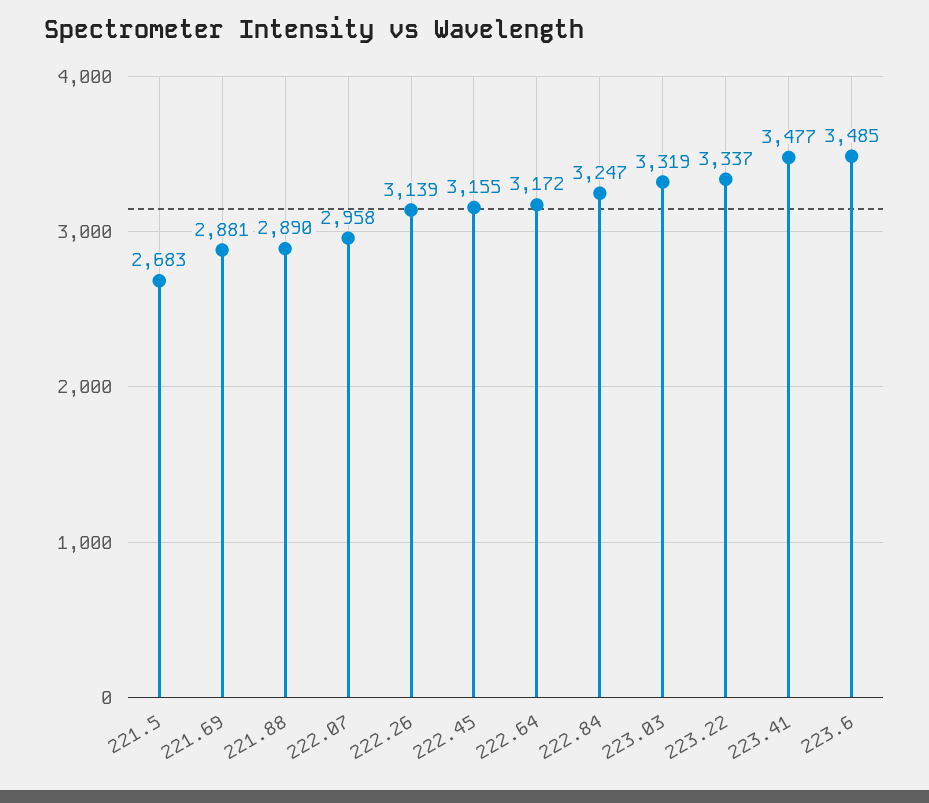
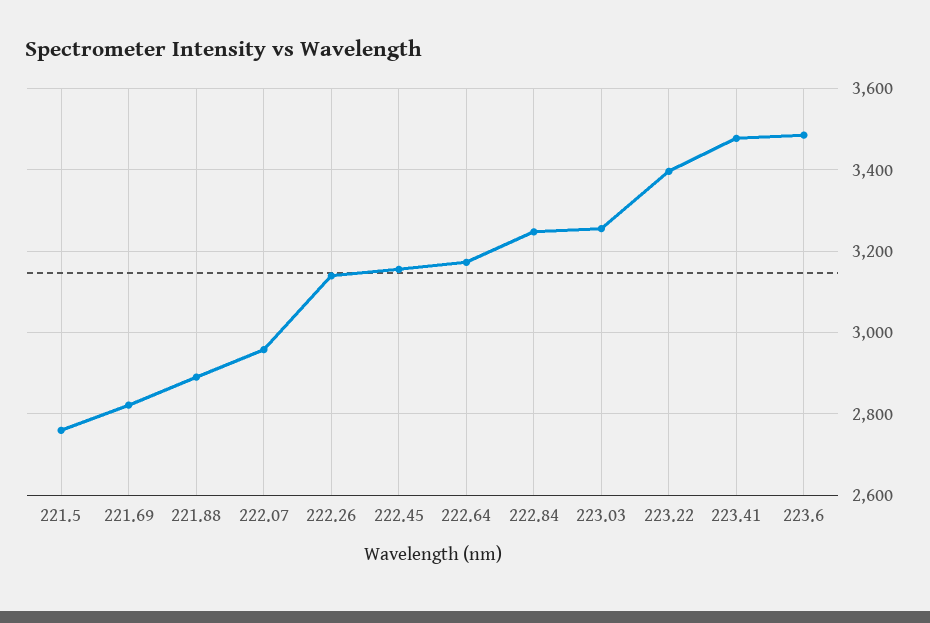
  {
-   "221.5": 2683,
+   "221.5": 2760,
-   "221.69": 2881,
+   "221.69": 2820,
    "221.88": 2890,
    "222.07": 2958,
    "222.26": 3139,
    "222.45": 3155,
    "222.64": 3172,
    "222.84": 3247,
-   "223.03": 3319,
+   "223.03": 3260,
-   "223.22": 3337,
+   "223.22": 3400,
    "223.41": 3477,
    "223.6": 3485
  }

